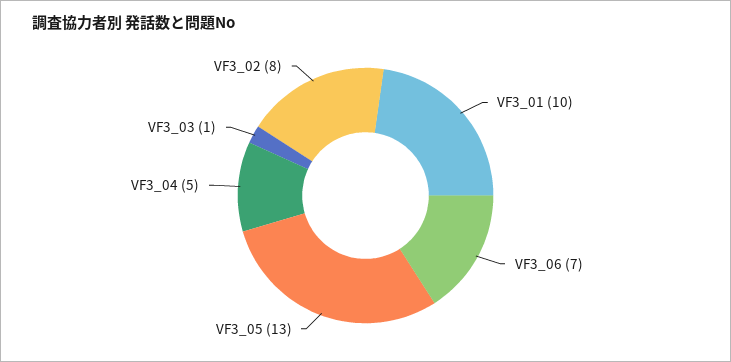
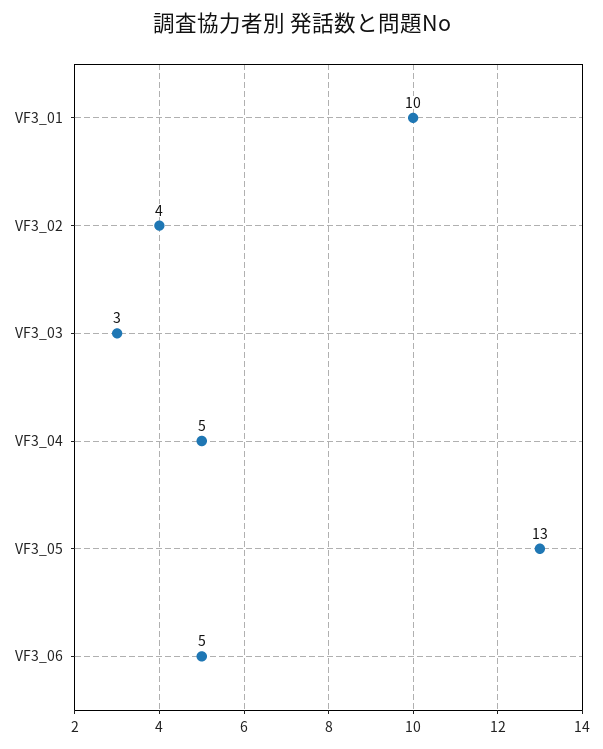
  {
    "VF3_01": 10,
-   "VF3_06": 7,
+   "VF3_06": 5,
    "VF3_05": 13,
    "VF3_04": 5,
-   "VF3_03": 1,
+   "VF3_03": 3,
-   "VF3_02": 8
+   "VF3_02": 4
  }

